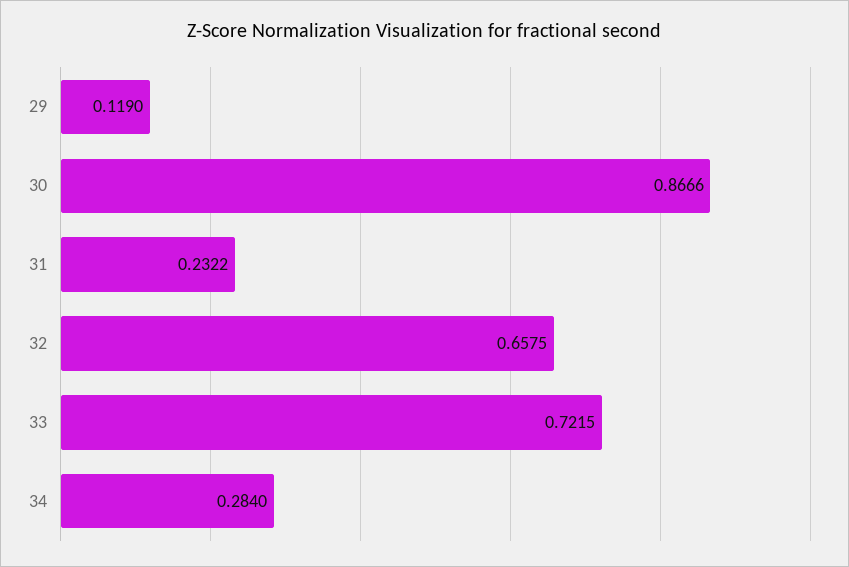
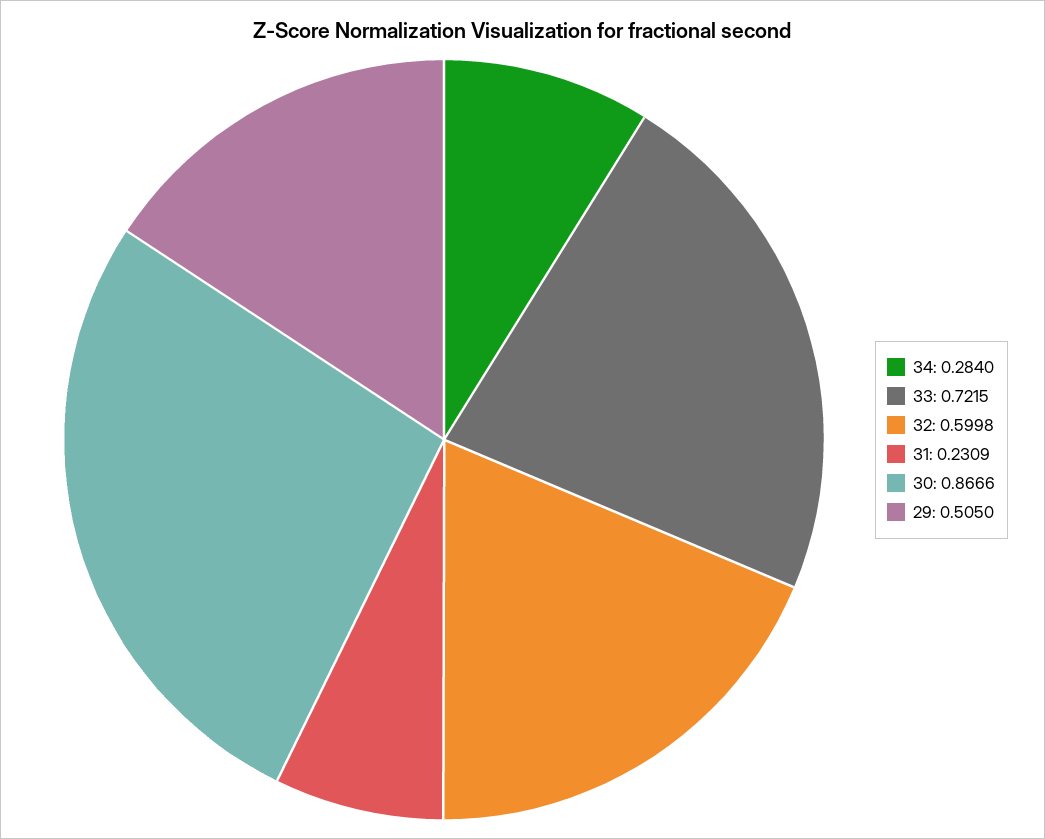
  {
-   "29": 0.119,
+   "29": 0.505,
    "30": 0.8666,
-   "31": 0.2322,
+   "31": 0.2309,
-   "32": 0.6575,
+   "32": 0.5998,
    "33": 0.7215,
    "34": 0.284
  }

